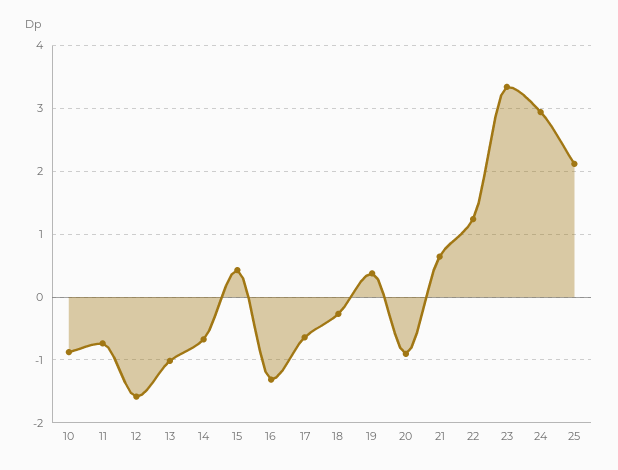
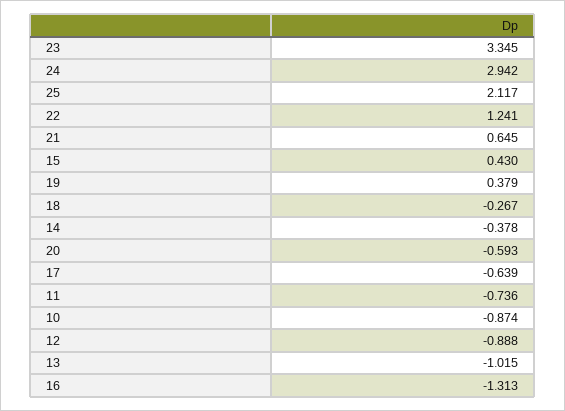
  {
    "10": -0.874,
    "11": -0.736,
-   "12": -1.6,
+   "12": -0.888,
    "13": -1.015,
-   "14": -0.7,
+   "14": -0.378,
    "15": 0.43,
    "16": -1.313,
    "17": -0.639,
    "18": -0.267,
    "19": 0.379,
-   "20": -0.9,
+   "20": -0.593,
    "21": 0.645,
    "22": 1.241,
    "23": 3.345,
    "24": 2.942,
    "25": 2.117
  }

